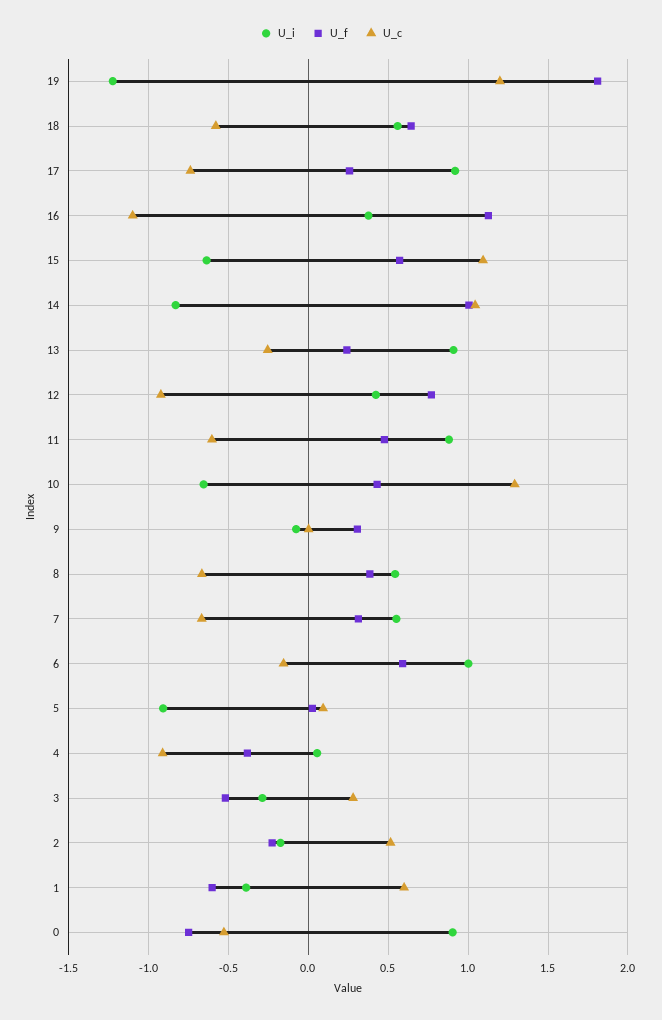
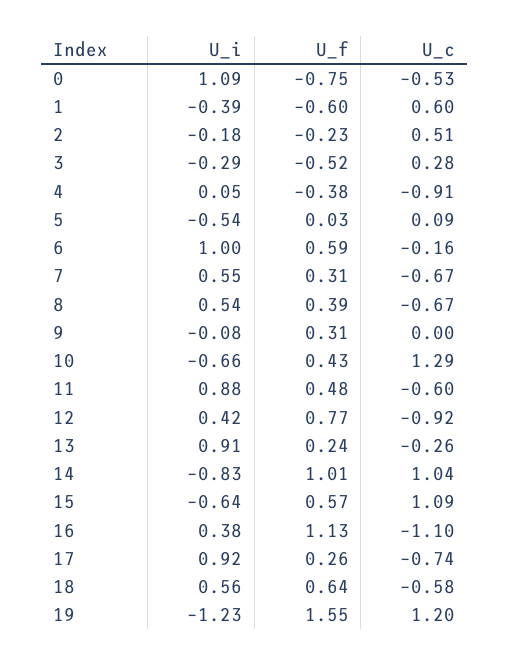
  {
    "U_i": {
      "19": -1.23,
      "18": 0.56,
      "17": 0.92,
      "16": 0.38,
      "15": -0.64,
      "14": -0.83,
      "13": 0.91,
      "12": 0.42,
      "11": 0.88,
      "10": -0.66,
      "9": -0.08,
      "8": 0.54,
      "7": 0.55,
      "6": 1,
-     "5": -0.9,
+     "5": -0.54,
      "4": 0.05,
      "3": -0.29,
      "2": -0.18,
      "1": -0.39,
-     "0": 0.9
+     "0": 1.09
    },
    "U_f": {
-     "19": 1.8,
+     "19": 1.55,
      "18": 0.64,
      "17": 0.26,
      "16": 1.13,
      "15": 0.57,
      "14": 1.01,
      "13": 0.24,
      "12": 0.77,
      "11": 0.48,
      "10": 0.43,
      "9": 0.31,
      "8": 0.39,
      "7": 0.31,
      "6": 0.59,
      "5": 0.03,
      "4": -0.38,
      "3": -0.52,
      "2": -0.23,
      "1": -0.6,
      "0": -0.75
    },
    "U_c": {
      "19": 1.2,
      "18": -0.58,
      "17": -0.74,
      "16": -1.1,
      "15": 1.09,
      "14": 1.04,
      "13": -0.26,
      "12": -0.92,
      "11": -0.6,
      "10": 1.29,
      "9": 0,
      "8": -0.67,
      "7": -0.67,
      "6": -0.16,
      "5": 0.09,
      "4": -0.91,
      "3": 0.28,
      "2": 0.51,
      "1": 0.6,
      "0": -0.53
    }
  }

